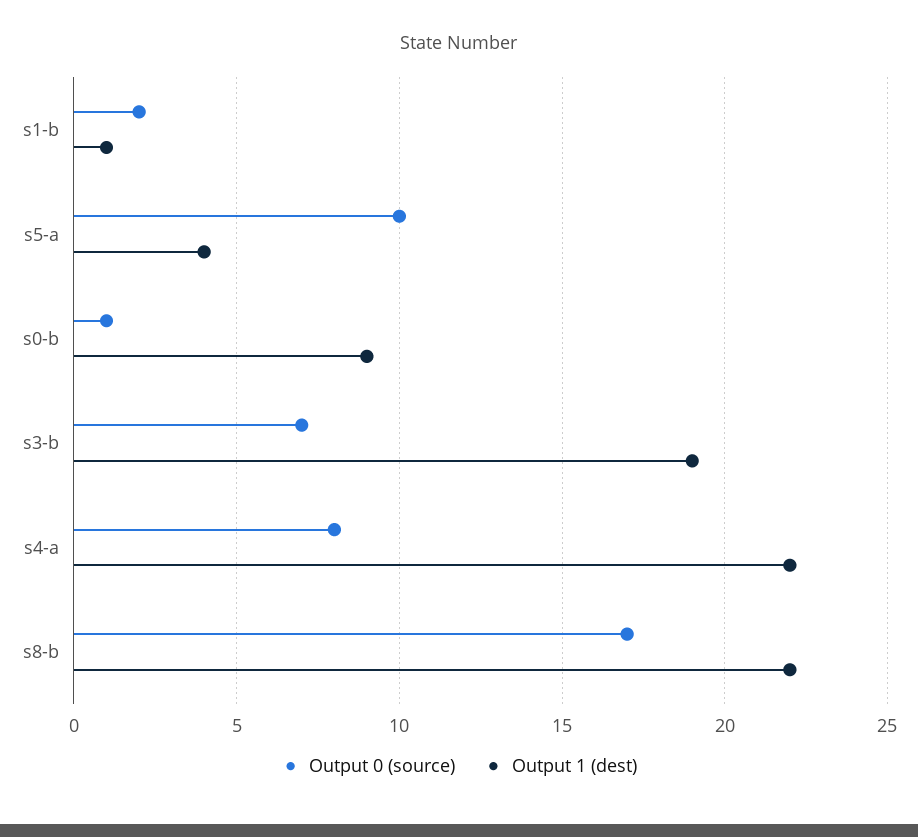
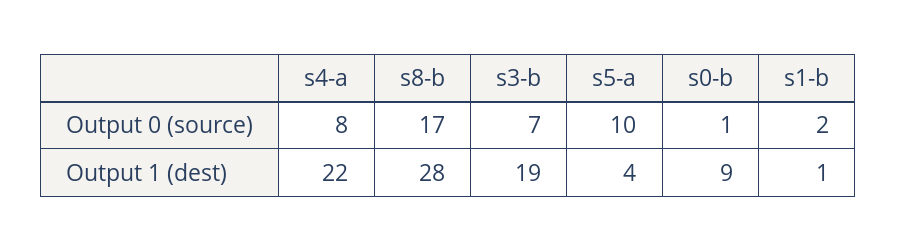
  {
    "Output 0 (source)": {
      "s1-b": 2,
      "s5-a": 10,
      "s0-b": 1,
      "s3-b": 7,
      "s4-a": 8,
      "s8-b": 17
    },
    "Output 1 (dest)": {
      "s1-b": 1,
      "s5-a": 4,
      "s0-b": 9,
      "s3-b": 19,
      "s4-a": 22,
-     "s8-b": 22
+     "s8-b": 28
    }
  }

